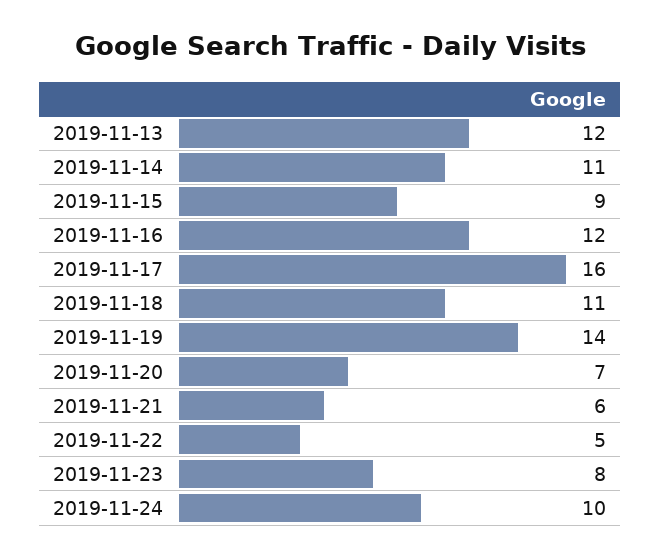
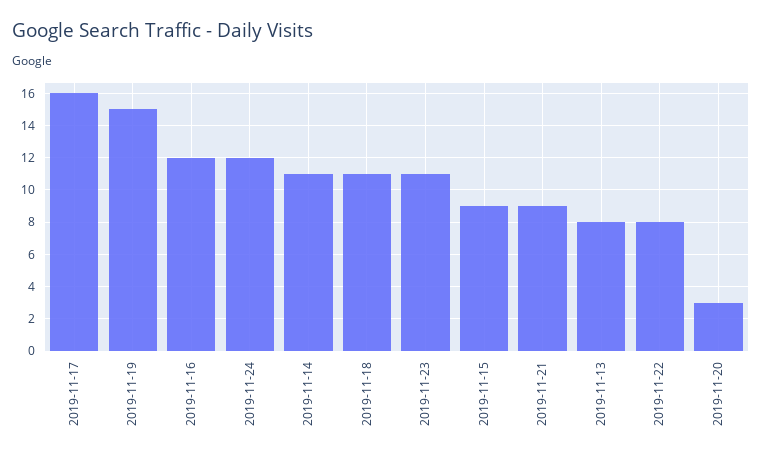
  {
-   "2019-11-13": 12,
+   "2019-11-13": 8,
    "2019-11-14": 11,
    "2019-11-15": 9,
    "2019-11-16": 12,
    "2019-11-17": 16,
    "2019-11-18": 11,
-   "2019-11-19": 14,
+   "2019-11-19": 15,
-   "2019-11-20": 7,
+   "2019-11-20": 3,
-   "2019-11-21": 6,
+   "2019-11-21": 9,
-   "2019-11-22": 5,
+   "2019-11-22": 8,
-   "2019-11-23": 8,
+   "2019-11-23": 11,
-   "2019-11-24": 10
+   "2019-11-24": 12
  }

